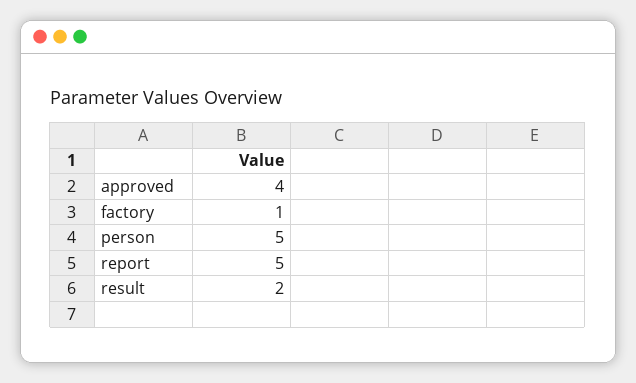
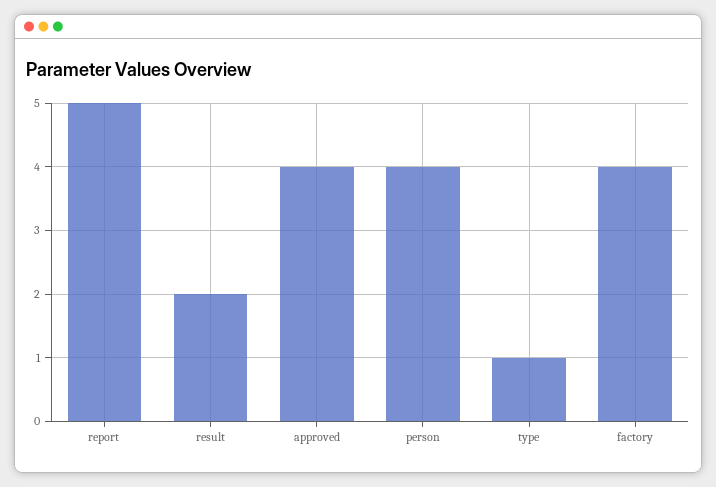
  {
    "approved": 4,
-   "factory": 1,
+   "factory": 4,
-   "person": 5,
+   "person": 4,
    "report": 5,
-   "result": 2
+   "result": 2,
+   "type": 1
  }

